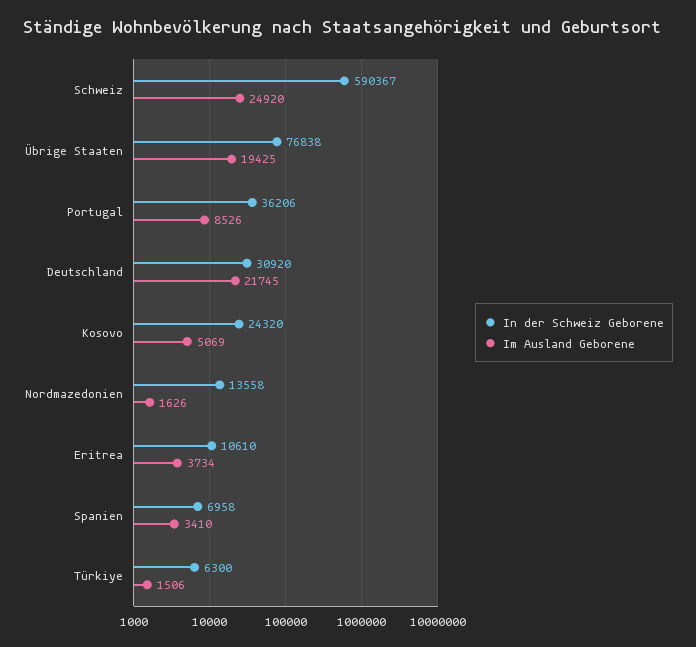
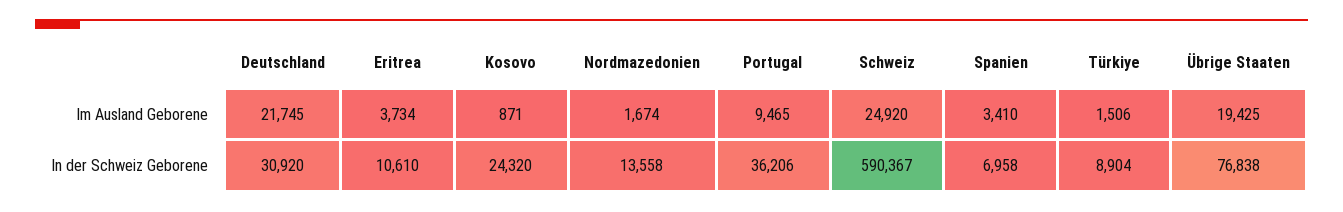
  {
    "In der Schweiz Geborene": {
      "Schweiz": 590367,
      "Übrige Staaten": 76838,
      "Portugal": 36206,
      "Deutschland": 30920,
      "Kosovo": 24320,
      "Nordmazedonien": 13558,
      "Eritrea": 10610,
      "Spanien": 6958,
-     "Türkiye": 6300
+     "Türkiye": 8904
    },
    "Im Ausland Geborene": {
      "Schweiz": 24920,
      "Übrige Staaten": 19425,
-     "Portugal": 8526,
+     "Portugal": 9465,
      "Deutschland": 21745,
-     "Kosovo": 5069,
+     "Kosovo": 871,
-     "Nordmazedonien": 1626,
+     "Nordmazedonien": 1674,
      "Eritrea": 3734,
      "Spanien": 3410,
      "Türkiye": 1506
    }
  }

